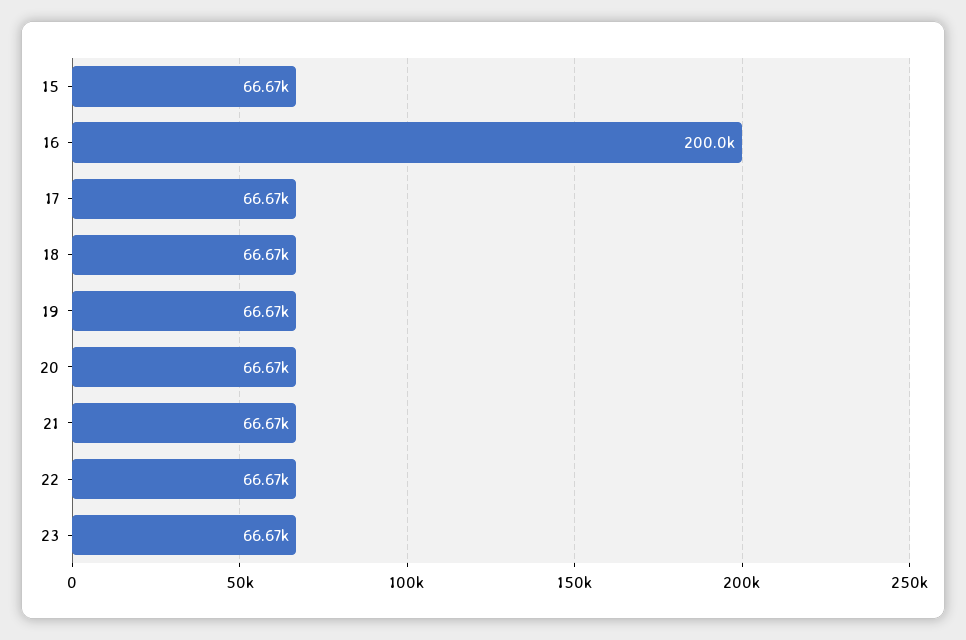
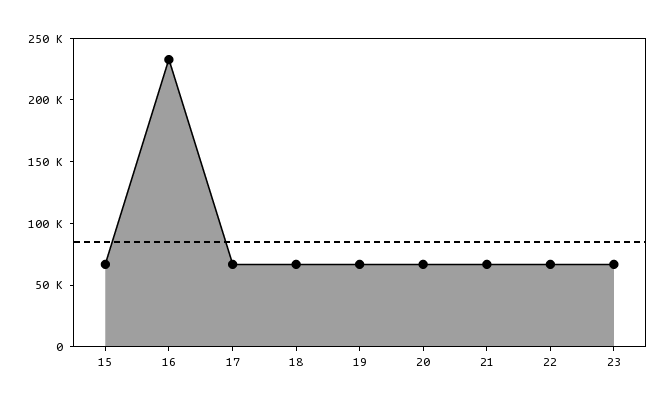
  {
    "15": 66670,
-   "16": 200000,
+   "16": 230000,
    "17": 66670,
    "18": 66670,
    "19": 66670,
    "20": 66670,
    "21": 66670,
    "22": 66670,
    "23": 66670
  }

